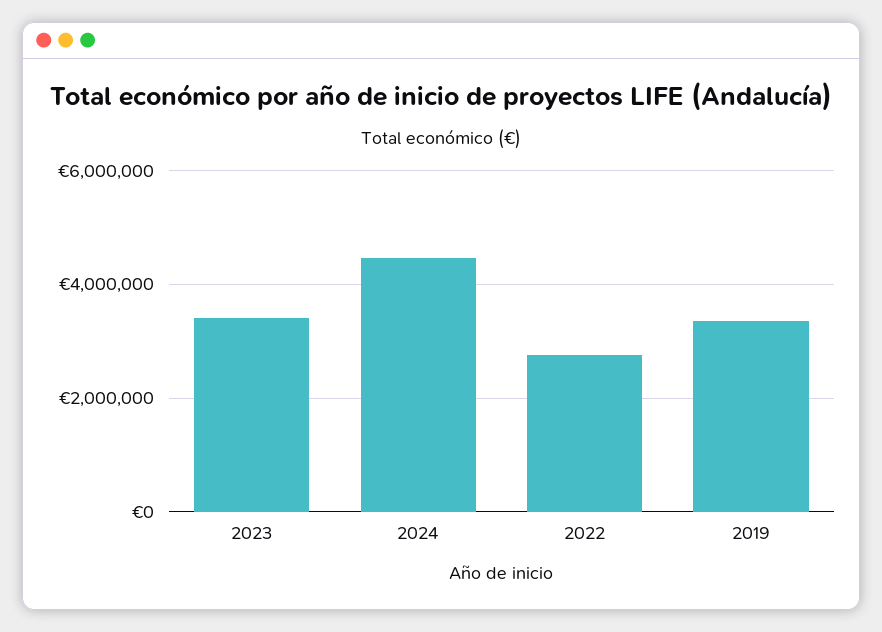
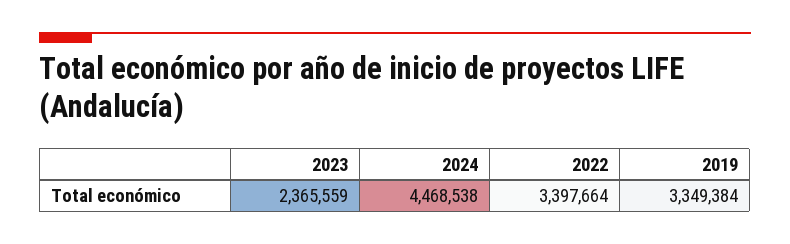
  {
-   "2023": 3400000,
+   "2023": 2365559,
    "2024": 4468538,
-   "2022": 2800000,
+   "2022": 3397664,
    "2019": 3349384
  }

